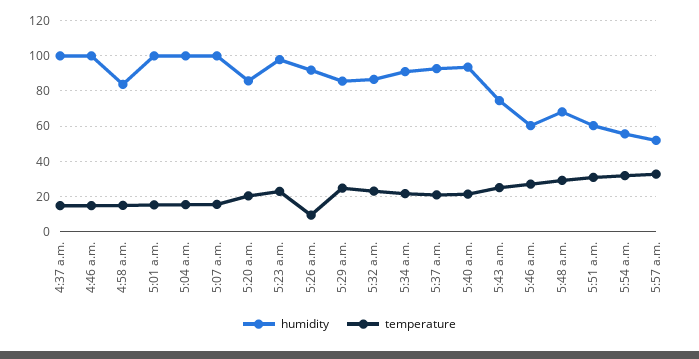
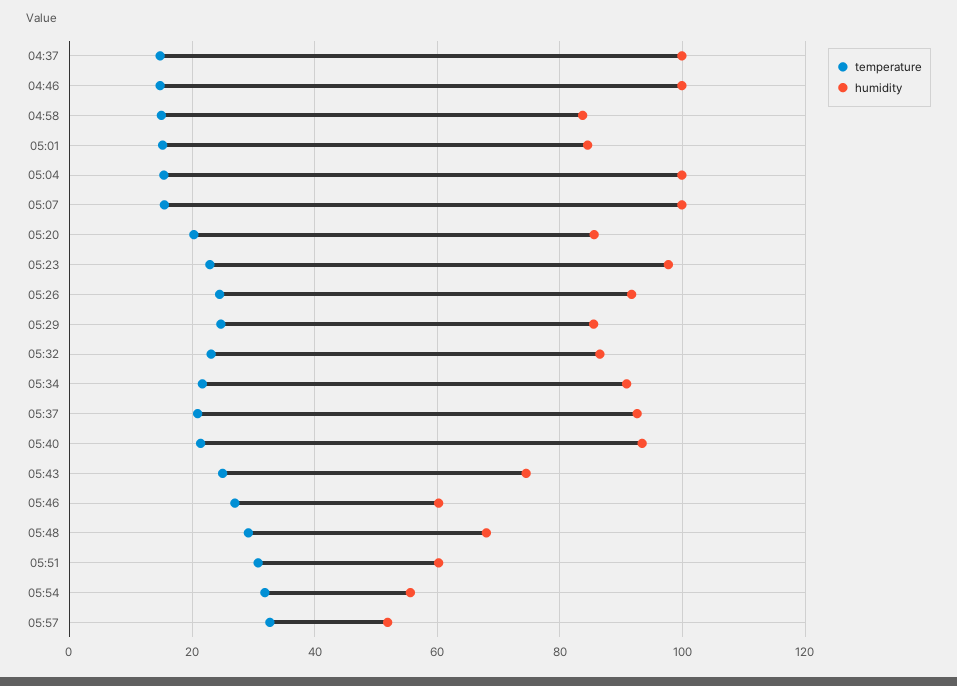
  {
    "humidity": {
      "4:37 a.m.": 100,
      "4:46 a.m.": 100,
      "4:58 a.m.": 84,
-     "5:01 a.m.": 100,
+     "5:01 a.m.": 84,
      "5:04 a.m.": 100,
      "5:07 a.m.": 100,
      "5:20 a.m.": 86,
      "5:23 a.m.": 98,
      "5:26 a.m.": 92,
      "5:29 a.m.": 86,
      "5:32 a.m.": 86,
      "5:34 a.m.": 90,
      "5:37 a.m.": 92,
      "5:40 a.m.": 94,
      "5:43 a.m.": 74,
      "5:46 a.m.": 60,
      "5:48 a.m.": 68,
      "5:51 a.m.": 60,
      "5:54 a.m.": 56,
      "5:57 a.m.": 52
    },
    "temperature": {
      "4:37 a.m.": 14,
      "4:46 a.m.": 14,
      "4:58 a.m.": 16,
      "5:01 a.m.": 16,
      "5:04 a.m.": 16,
      "5:07 a.m.": 16,
      "5:20 a.m.": 20,
      "5:23 a.m.": 22,
-     "5:26 a.m.": 10,
+     "5:26 a.m.": 24,
      "5:29 a.m.": 24,
      "5:32 a.m.": 24,
      "5:34 a.m.": 22,
      "5:37 a.m.": 20,
      "5:40 a.m.": 22,
      "5:43 a.m.": 26,
      "5:46 a.m.": 28,
      "5:48 a.m.": 30,
      "5:51 a.m.": 30,
      "5:54 a.m.": 32,
      "5:57 a.m.": 32
    }
  }

